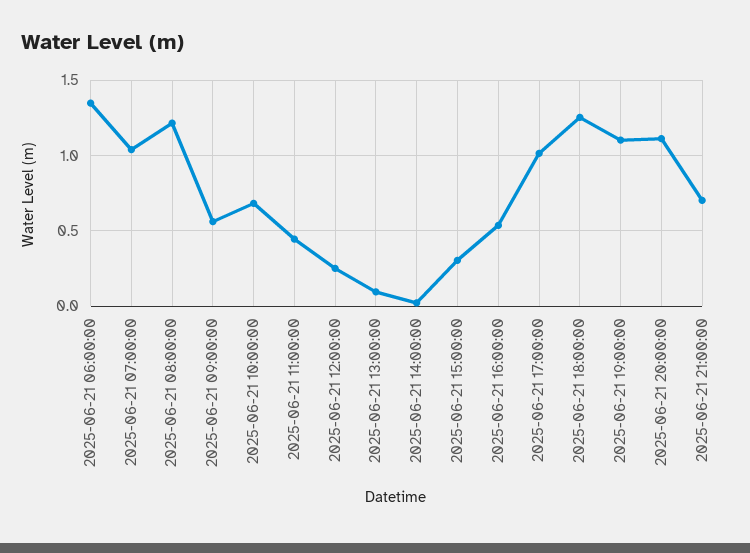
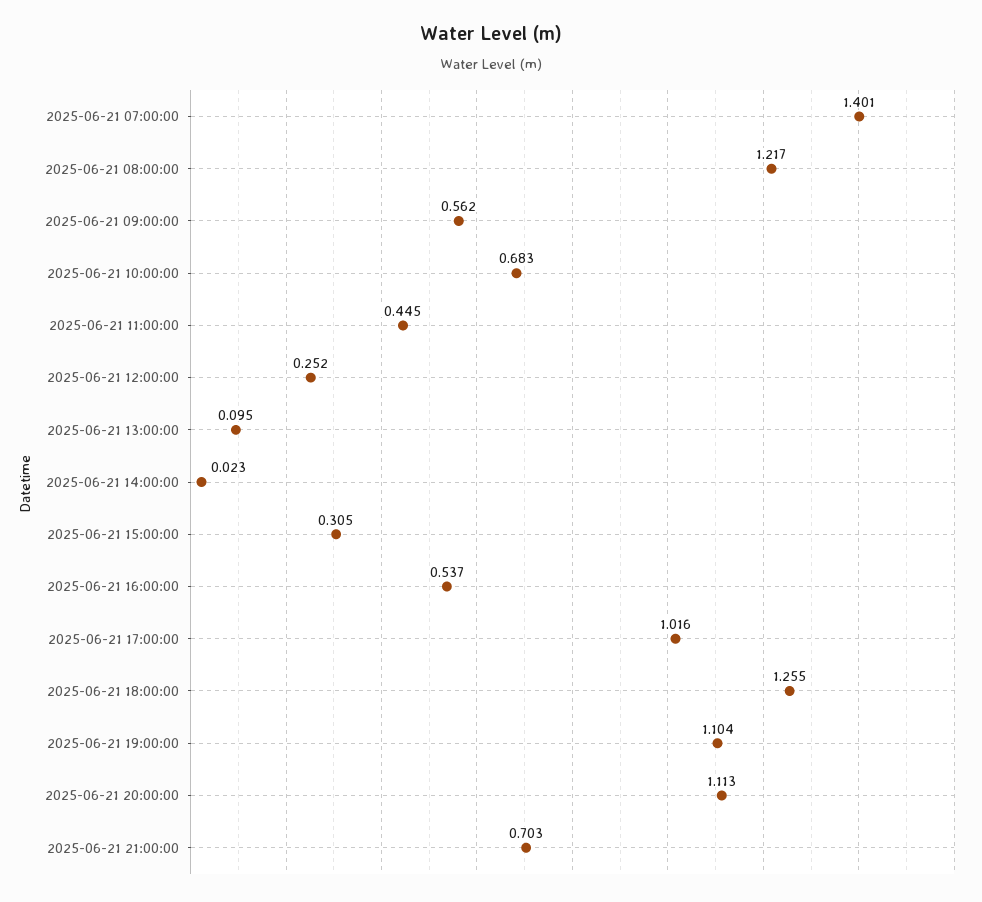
  {
-   "2025-06-21 06:00:00": 1.35,
-   "2025-06-21 07:00:00": 1.05,
+   "2025-06-21 07:00:00": 1.401,
    "2025-06-21 08:00:00": 1.217,
    "2025-06-21 09:00:00": 0.562,
    "2025-06-21 10:00:00": 0.683,
    "2025-06-21 11:00:00": 0.445,
    "2025-06-21 12:00:00": 0.252,
    "2025-06-21 13:00:00": 0.095,
    "2025-06-21 14:00:00": 0.023,
    "2025-06-21 15:00:00": 0.305,
    "2025-06-21 16:00:00": 0.537,
    "2025-06-21 17:00:00": 1.016,
    "2025-06-21 18:00:00": 1.255,
    "2025-06-21 19:00:00": 1.104,
    "2025-06-21 20:00:00": 1.113,
    "2025-06-21 21:00:00": 0.703
  }

